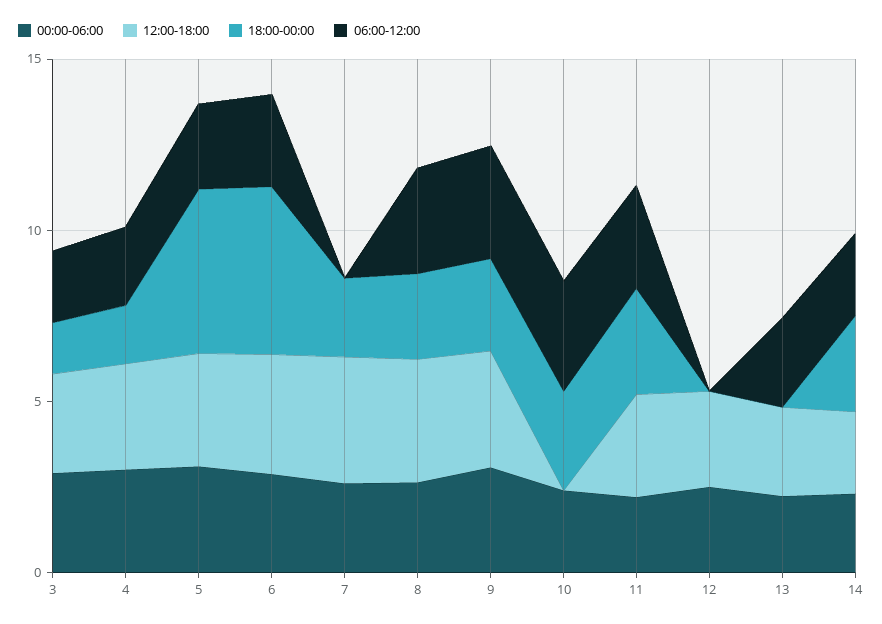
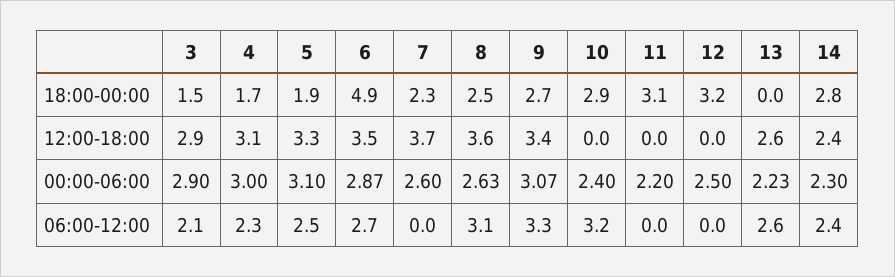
  {
    "00:00-06:00": {
      "3": 2.9,
      "4": 3,
      "5": 3.1,
      "6": 2.87,
      "7": 2.6,
      "8": 2.63,
      "9": 3.07,
      "10": 2.4,
      "11": 2.2,
      "12": 2.5,
      "13": 2.23,
      "14": 2.3
    },
    "12:00-18:00": {
      "3": 2.9,
      "4": 3.1,
      "5": 3.3,
      "6": 3.5,
      "7": 3.7,
      "8": 3.6,
      "9": 3.4,
      "10": 0,
-     "11": 3,
+     "11": 0,
-     "12": 3,
+     "12": 0,
      "13": 2.6,
      "14": 2.4
    },
    "18:00-00:00": {
      "3": 1.5,
      "4": 1.7,
-     "5": 5,
+     "5": 1.9,
      "6": 4.9,
      "7": 2.3,
      "8": 2.5,
      "9": 2.7,
      "10": 2.9,
      "11": 3.1,
-     "12": 0,
+     "12": 3.2,
      "13": 0,
      "14": 2.8
    },
    "06:00-12:00": {
      "3": 2.1,
      "4": 2.3,
      "5": 2.5,
      "6": 2.7,
      "7": 0,
      "8": 3.1,
      "9": 3.3,
      "10": 3.2,
-     "11": 3,
+     "11": 0,
      "12": 0,
      "13": 2.6,
      "14": 2.4
    }
  }

